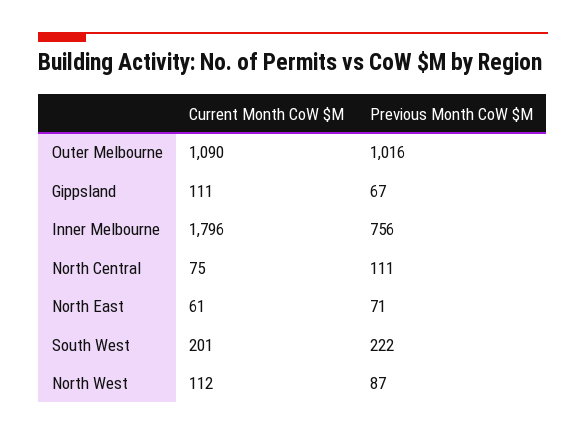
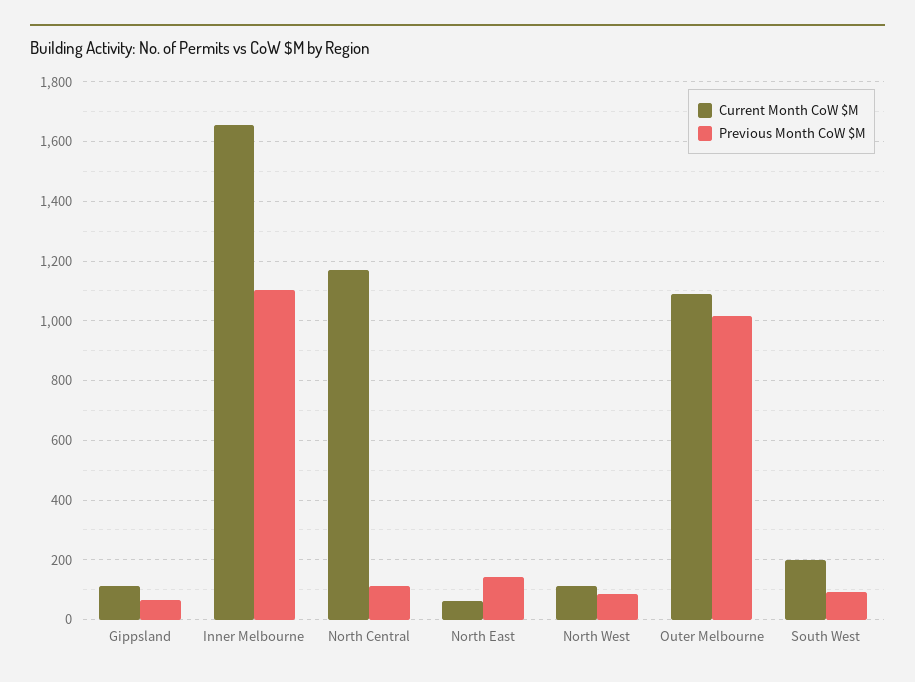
  {
    "Current Month CoW $M": {
      "Outer Melbourne": 1090,
      "Gippsland": 111,
-     "Inner Melbourne": 1796,
+     "Inner Melbourne": 1650,
-     "North Central": 75,
+     "North Central": 1175,
      "North East": 61,
      "South West": 201,
      "North West": 112
    },
    "Previous Month CoW $M": {
      "Outer Melbourne": 1016,
      "Gippsland": 67,
-     "Inner Melbourne": 756,
+     "Inner Melbourne": 1100,
      "North Central": 111,
-     "North East": 71,
+     "North East": 150,
-     "South West": 222,
+     "South West": 100,
      "North West": 87
    }
  }

